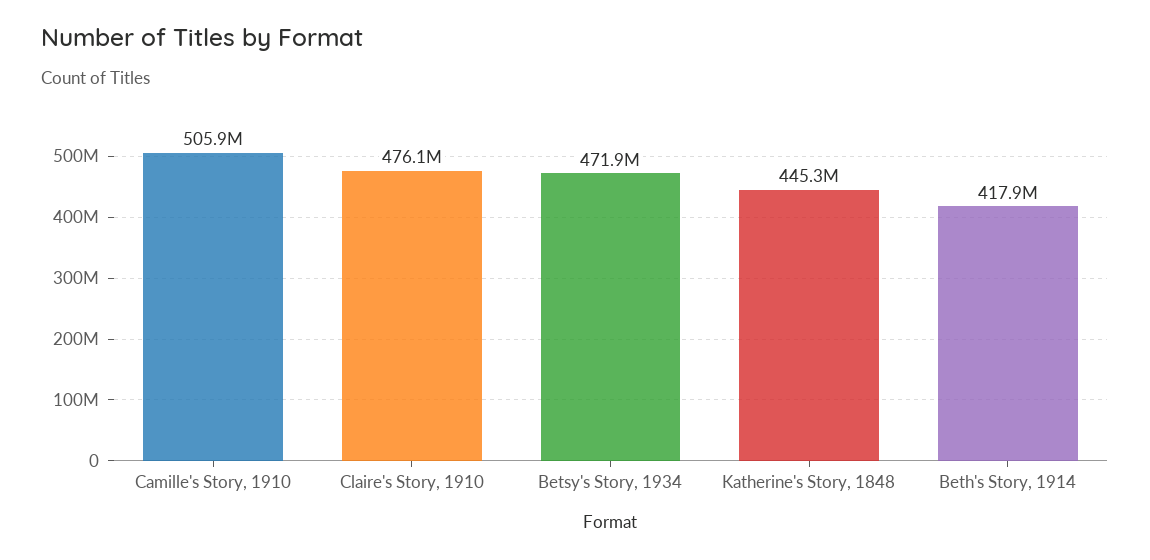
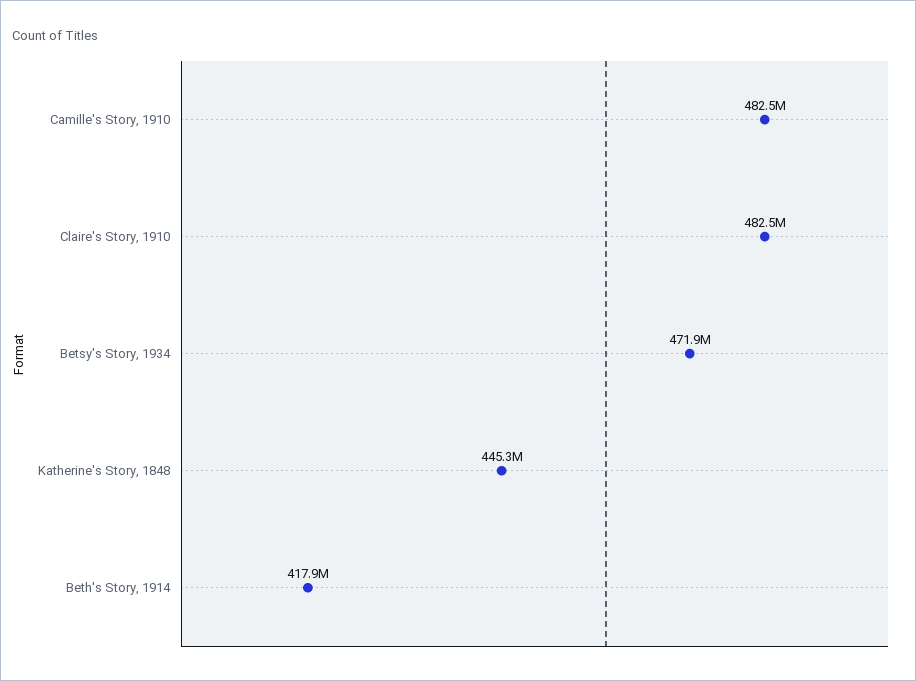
  {
-   "Camille's Story, 1910": 505900000,
+   "Camille's Story, 1910": 482500000,
-   "Claire's Story, 1910": 476100000,
+   "Claire's Story, 1910": 482500000,
    "Betsy's Story, 1934": 471900000,
    "Katherine's Story, 1848": 445300000,
    "Beth's Story, 1914": 417900000
  }

